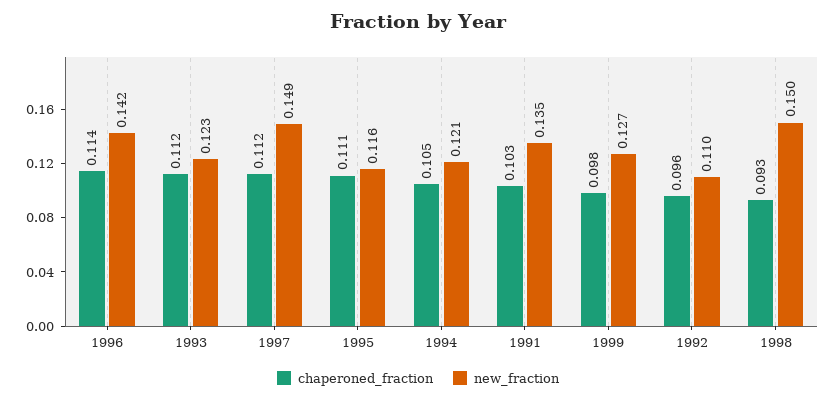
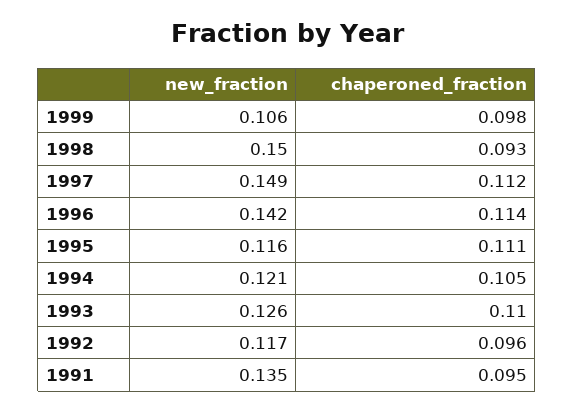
  {
    "chaperoned_fraction": {
      "1996": 0.114,
-     "1993": 0.112,
+     "1993": 0.11,
      "1997": 0.112,
      "1995": 0.111,
      "1994": 0.105,
-     "1991": 0.103,
+     "1991": 0.095,
      "1999": 0.098,
      "1992": 0.096,
      "1998": 0.093
    },
    "new_fraction": {
      "1996": 0.142,
-     "1993": 0.123,
+     "1993": 0.126,
      "1997": 0.149,
      "1995": 0.116,
      "1994": 0.121,
      "1991": 0.135,
-     "1999": 0.127,
+     "1999": 0.106,
-     "1992": 0.11,
+     "1992": 0.117,
      "1998": 0.15
    }
  }

